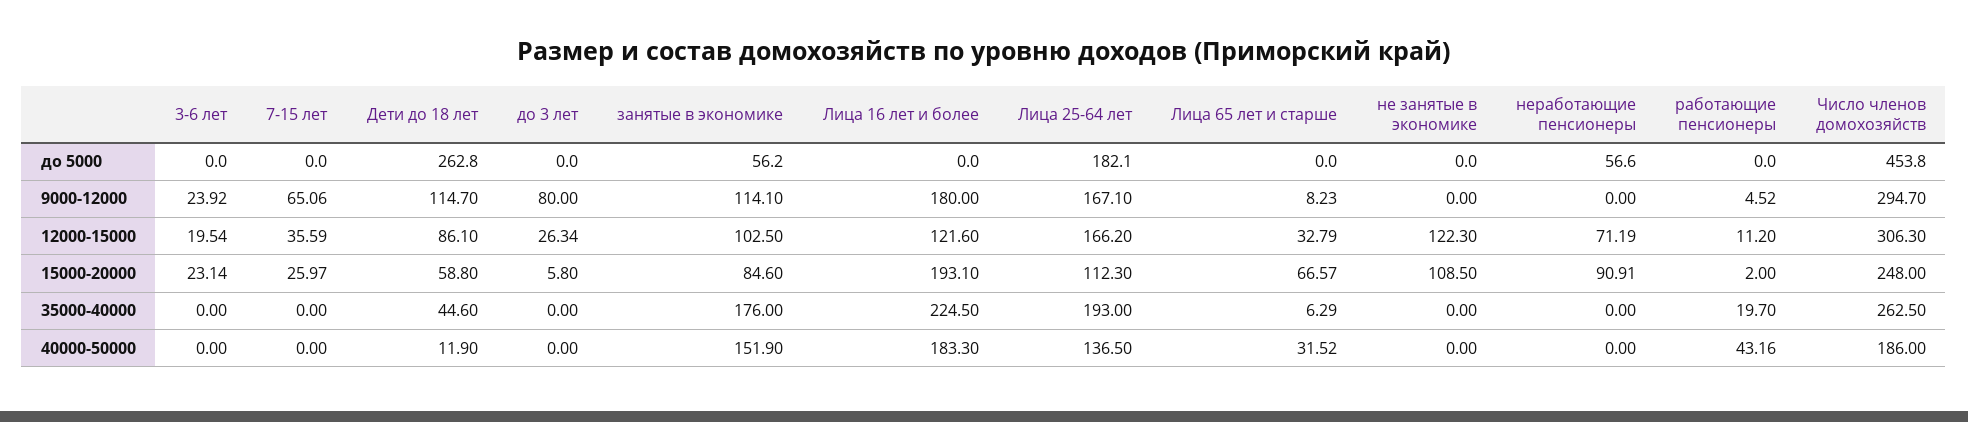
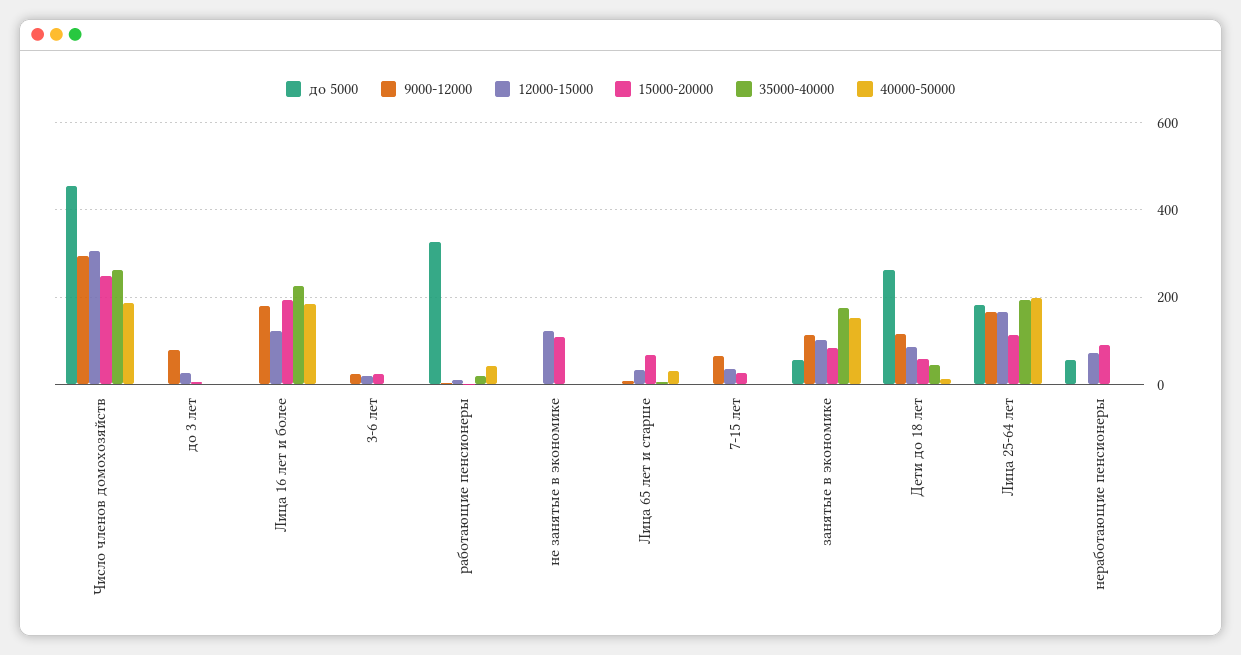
  {
    "до 5000": {
      "3-6 лет": 0,
      "7-15 лет": 0,
      "Дети до 18 лет": 262.8,
      "до 3 лет": 0,
      "занятые в экономике": 56.2,
      "Лица 16 лет и более": 0,
      "Лица 25-64 лет": 182.1,
      "Лица 65 лет и старше": 0,
      "не занятые в экономике": 0,
      "неработающие пенсионеры": 56.6,
-     "работающие пенсионеры": 0,
+     "работающие пенсионеры": 320,
      "Число членов домохозяйств": 453.8
    },
    "9000-12000": {
      "3-6 лет": 23.92,
      "7-15 лет": 65.06,
      "Дети до 18 лет": 114.7,
      "до 3 лет": 80,
      "занятые в экономике": 114.1,
      "Лица 16 лет и более": 180,
      "Лица 25-64 лет": 167.1,
      "Лица 65 лет и старше": 8.23,
      "не занятые в экономике": 0,
      "неработающие пенсионеры": 0,
      "работающие пенсионеры": 4.52,
      "Число членов домохозяйств": 294.7
    },
    "12000-15000": {
      "3-6 лет": 19.54,
      "7-15 лет": 35.59,
      "Дети до 18 лет": 86.1,
      "до 3 лет": 26.34,
      "занятые в экономике": 102.5,
      "Лица 16 лет и более": 121.6,
      "Лица 25-64 лет": 166.2,
      "Лица 65 лет и старше": 32.79,
      "не занятые в экономике": 122.3,
      "неработающие пенсионеры": 71.19,
      "работающие пенсионеры": 11.2,
      "Число членов домохозяйств": 306.3
    },
    "15000-20000": {
      "3-6 лет": 23.14,
      "7-15 лет": 25.97,
      "Дети до 18 лет": 58.8,
      "до 3 лет": 5.8,
      "занятые в экономике": 84.6,
      "Лица 16 лет и более": 193.1,
      "Лица 25-64 лет": 112.3,
      "Лица 65 лет и старше": 66.57,
      "не занятые в экономике": 108.5,
      "неработающие пенсионеры": 90.91,
      "работающие пенсионеры": 2,
      "Число членов домохозяйств": 248
    },
    "35000-40000": {
      "3-6 лет": 0,
      "7-15 лет": 0,
      "Дети до 18 лет": 44.6,
      "до 3 лет": 0,
      "занятые в экономике": 176,
      "Лица 16 лет и более": 224.5,
      "Лица 25-64 лет": 193,
      "Лица 65 лет и старше": 6.29,
      "не занятые в экономике": 0,
      "неработающие пенсионеры": 0,
      "работающие пенсионеры": 19.7,
      "Число членов домохозяйств": 262.5
    },
    "40000-50000": {
      "3-6 лет": 0,
      "7-15 лет": 0,
      "Дети до 18 лет": 11.9,
      "до 3 лет": 0,
      "занятые в экономике": 151.9,
      "Лица 16 лет и более": 183.3,
-     "Лица 25-64 лет": 136.5,
+     "Лица 25-64 лет": 200,
      "Лица 65 лет и старше": 31.52,
      "не занятые в экономике": 0,
      "неработающие пенсионеры": 0,
      "работающие пенсионеры": 43.16,
      "Число членов домохозяйств": 186
    }
  }

